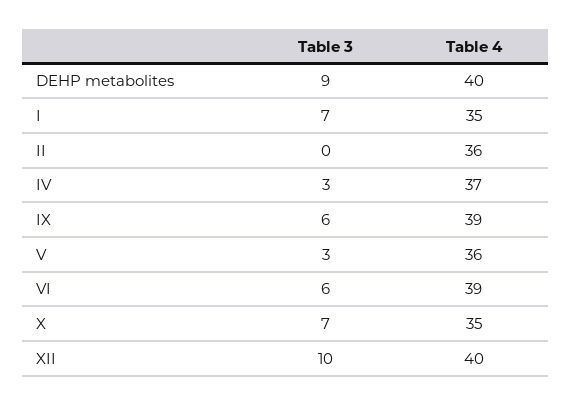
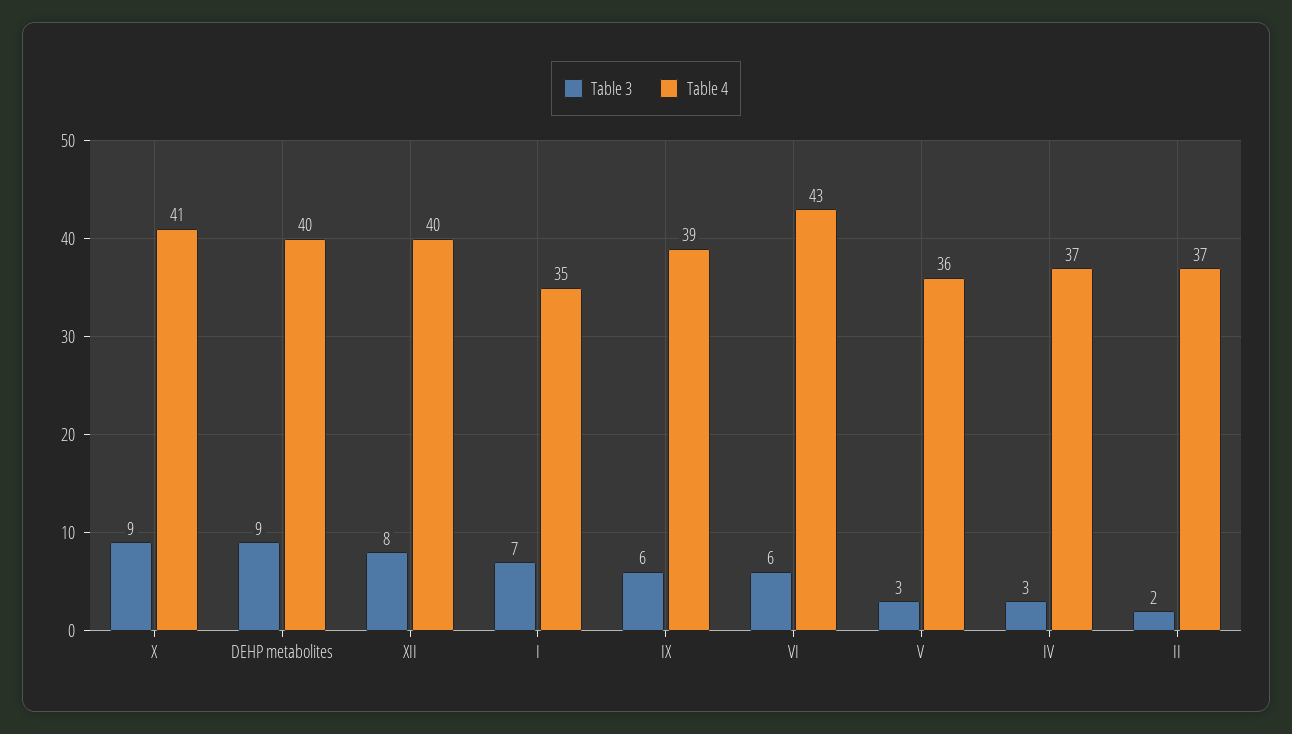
  {
    "Table 3": {
      "DEHP metabolites": 9,
      "I": 7,
-     "II": 0,
+     "II": 2,
      "IV": 3,
      "IX": 6,
      "V": 3,
      "VI": 6,
-     "X": 7,
+     "X": 9,
-     "XII": 10
+     "XII": 8
    },
    "Table 4": {
      "DEHP metabolites": 40,
      "I": 35,
-     "II": 36,
+     "II": 37,
      "IV": 37,
      "IX": 39,
      "V": 36,
-     "VI": 39,
+     "VI": 43,
-     "X": 35,
+     "X": 41,
      "XII": 40
    }
  }

